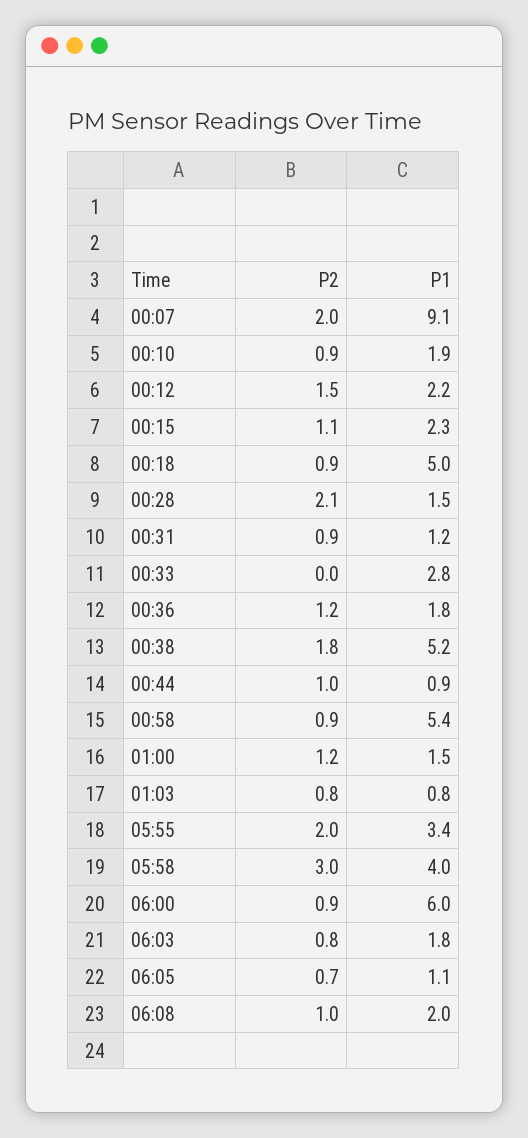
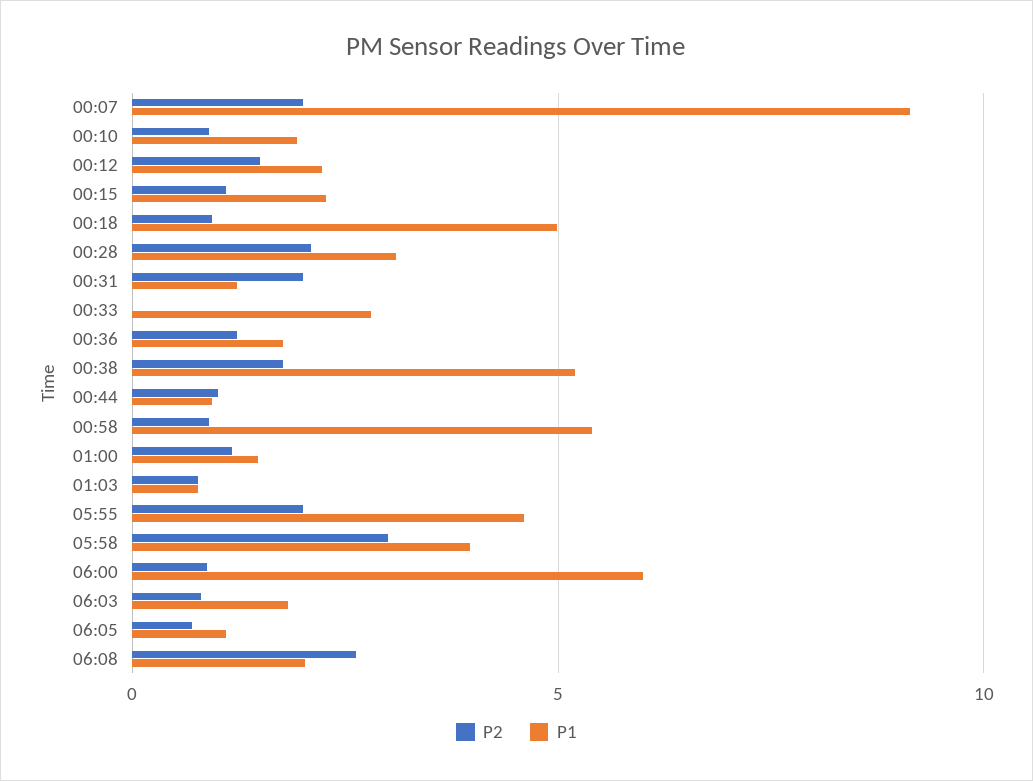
  {
    "P2": {
      "00:07": 2,
      "00:10": 0.9,
      "00:12": 1.5,
      "00:15": 1.1,
      "00:18": 0.9,
      "00:28": 2.1,
-     "00:31": 0.9,
+     "00:31": 2,
      "00:33": 0,
      "00:36": 1.2,
      "00:38": 1.8,
      "00:44": 1,
      "00:58": 0.9,
      "01:00": 1.2,
      "01:03": 0.8,
      "05:55": 2,
      "05:58": 3,
      "06:00": 0.9,
      "06:03": 0.8,
      "06:05": 0.7,
-     "06:08": 1
+     "06:08": 2.5
    },
    "P1": {
      "00:07": 9.1,
      "00:10": 1.9,
      "00:12": 2.2,
      "00:15": 2.3,
      "00:18": 5,
-     "00:28": 1.5,
+     "00:28": 3,
      "00:31": 1.2,
      "00:33": 2.8,
      "00:36": 1.8,
      "00:38": 5.2,
      "00:44": 0.9,
      "00:58": 5.4,
      "01:00": 1.5,
      "01:03": 0.8,
-     "05:55": 3.4,
+     "05:55": 4.5,
      "05:58": 4,
      "06:00": 6,
      "06:03": 1.8,
      "06:05": 1.1,
      "06:08": 2
    }
  }

